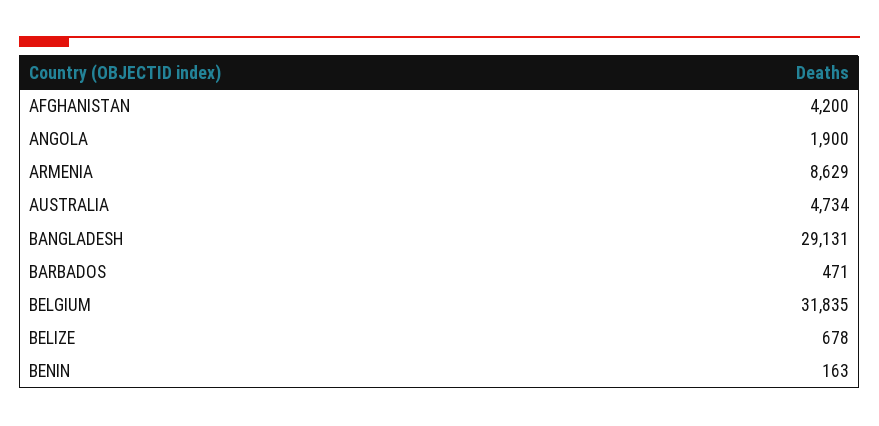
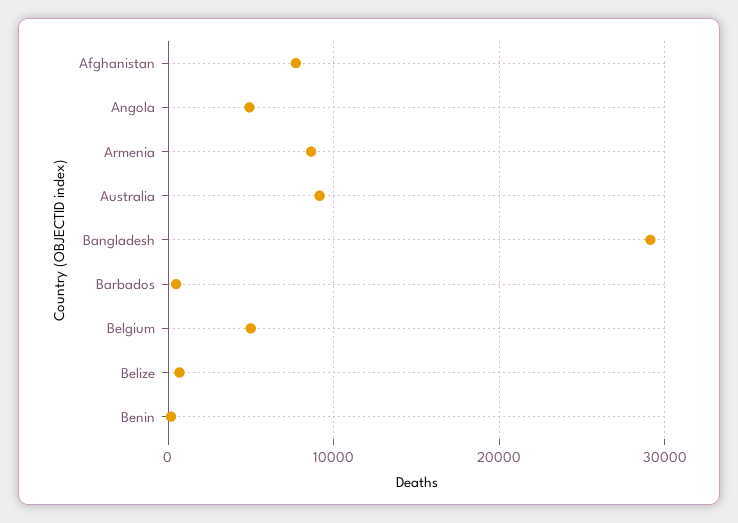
  {
-   "AFGHANISTAN": 4200,
+   "AFGHANISTAN": 8000,
-   "ANGOLA": 1900,
+   "ANGOLA": 5000,
    "ARMENIA": 8629,
-   "AUSTRALIA": 4734,
+   "AUSTRALIA": 9000,
    "BANGLADESH": 29131,
    "BARBADOS": 471,
-   "BELGIUM": 31835,
+   "BELGIUM": 5000,
    "BELIZE": 678,
    "BENIN": 163
  }

